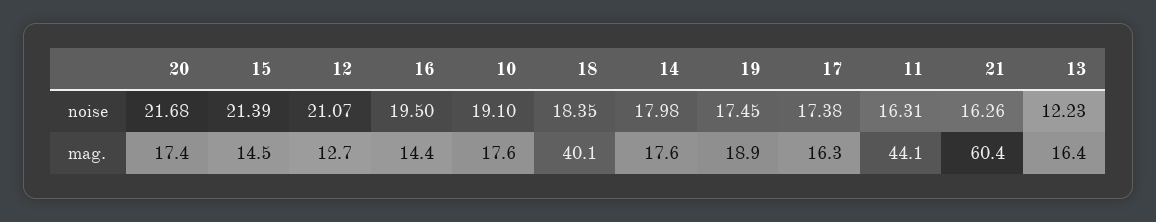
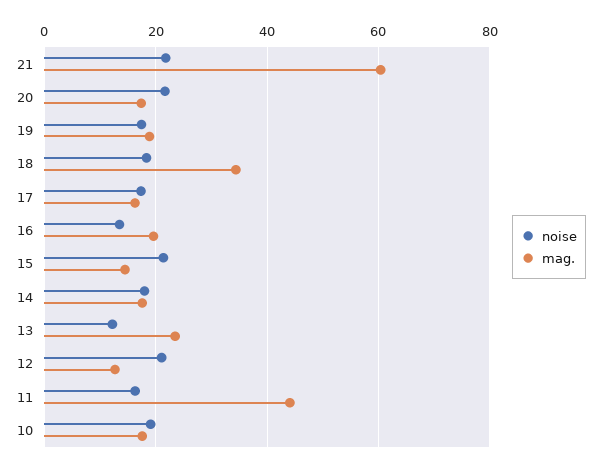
  {
    "noise": {
      "20": 21.68,
      "15": 21.39,
      "12": 21.07,
-     "16": 19.5,
+     "16": 14,
      "10": 19.1,
      "18": 18.35,
      "14": 17.98,
      "19": 17.45,
      "17": 17.38,
      "11": 16.31,
-     "21": 16.26,
+     "21": 22,
      "13": 12.23
    },
    "mag.": {
      "20": 17.4,
      "15": 14.5,
      "12": 12.7,
-     "16": 14.4,
+     "16": 20,
      "10": 17.6,
-     "18": 40.1,
+     "18": 34,
      "14": 17.6,
      "19": 18.9,
      "17": 16.3,
      "11": 44.1,
      "21": 60.4,
-     "13": 16.4
+     "13": 24
    }
  }

